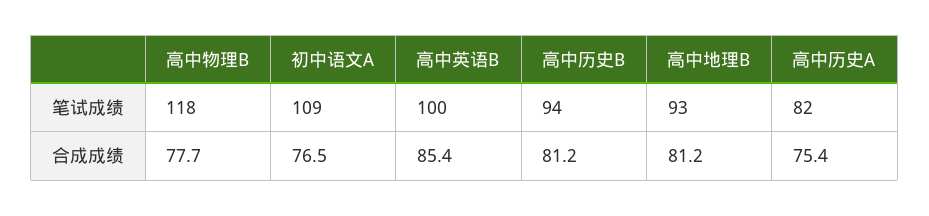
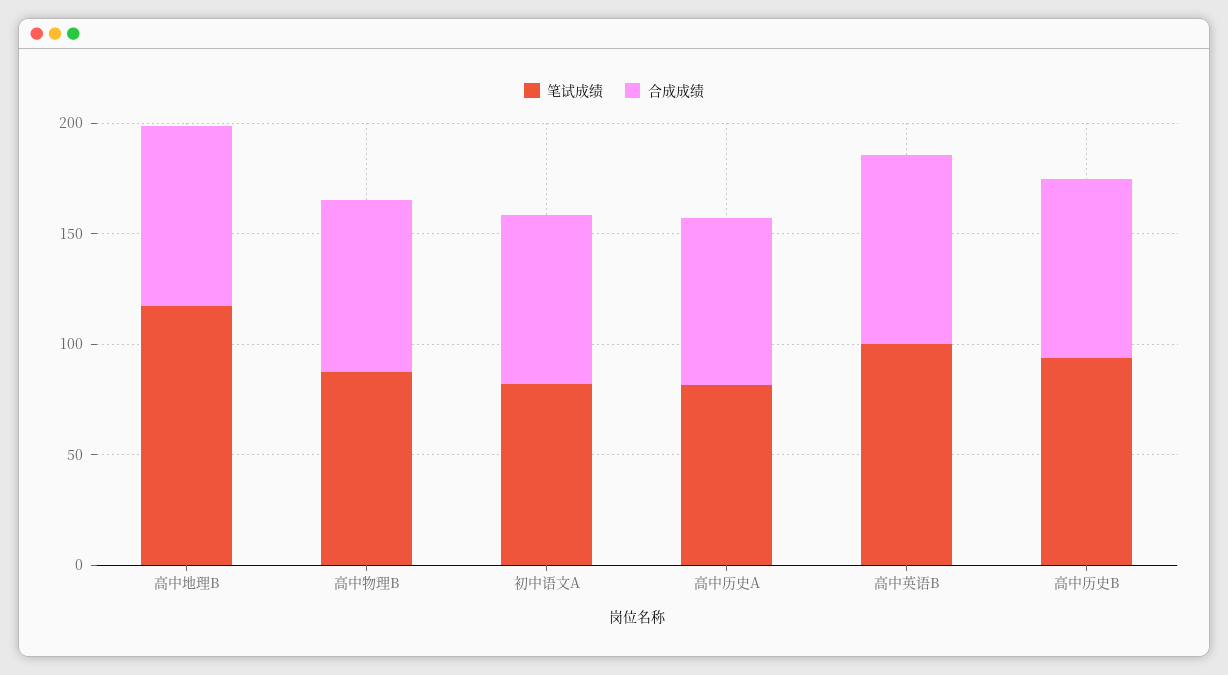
  {
    "笔试成绩": {
-     "高中物理B": 118,
+     "高中物理B": 90,
-     "初中语文A": 109,
+     "初中语文A": 80,
      "高中英语B": 100,
      "高中历史B": 94,
-     "高中地理B": 93,
+     "高中地理B": 120,
      "高中历史A": 82
    },
    "合成成绩": {
      "高中物理B": 77.7,
      "初中语文A": 76.5,
      "高中英语B": 85.4,
      "高中历史B": 81.2,
      "高中地理B": 81.2,
      "高中历史A": 75.4
    }
  }

